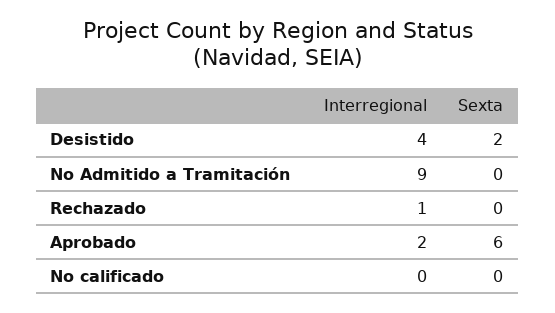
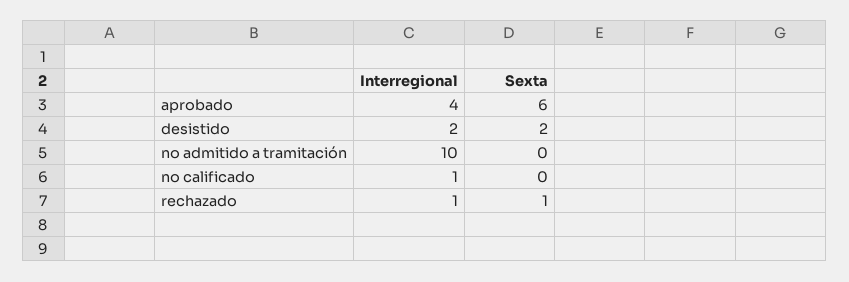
  {
    "Interregional": {
-     "Desistido": 4,
+     "Desistido": 2,
-     "No Admitido a Tramitación": 9,
+     "No Admitido a Tramitación": 10,
      "Rechazado": 1,
-     "Aprobado": 2,
+     "Aprobado": 4,
-     "No calificado": 0
+     "No calificado": 1
    },
    "Sexta": {
      "Desistido": 2,
      "No Admitido a Tramitación": 0,
-     "Rechazado": 0,
+     "Rechazado": 1,
      "Aprobado": 6,
      "No calificado": 0
    }
  }

